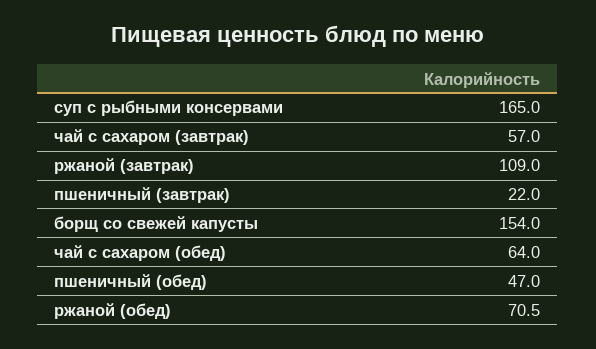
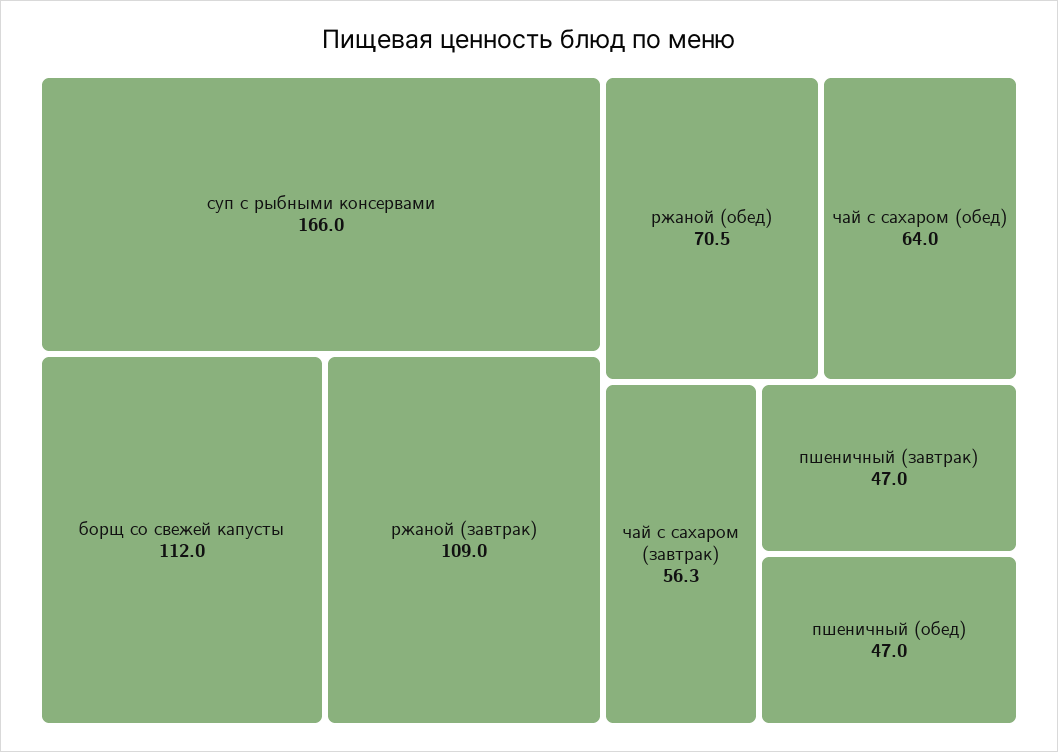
  {
-   "суп с рыбными консервами": 165,
+   "суп с рыбными консервами": 166,
-   "чай с сахаром (завтрак)": 57,
+   "чай с сахаром (завтрак)": 56.3,
    "ржаной (завтрак)": 109,
-   "пшеничный (завтрак)": 22,
+   "пшеничный (завтрак)": 47,
-   "борщ со свежей капусты": 154,
+   "борщ со свежей капусты": 112,
    "чай с сахаром (обед)": 64,
    "пшеничный (обед)": 47,
    "ржаной (обед)": 70.5
  }

